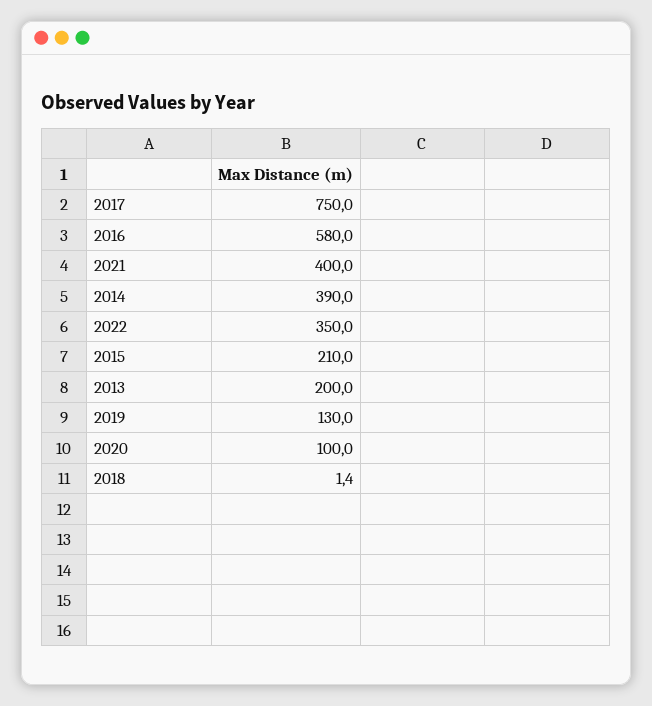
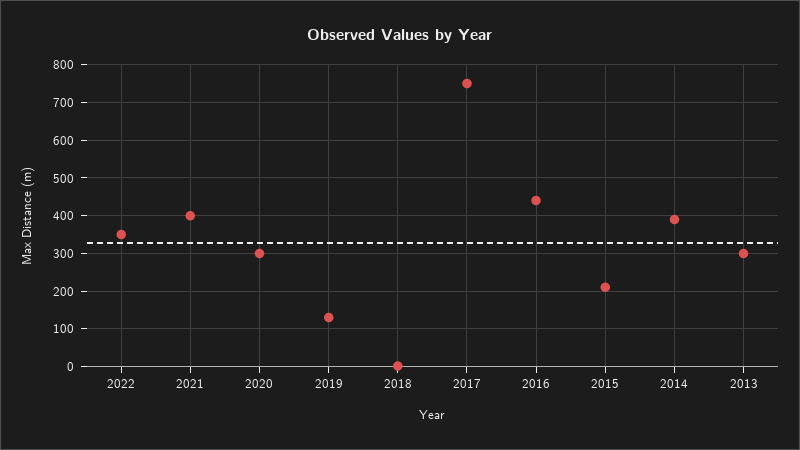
  {
    "2017": 750,
-   "2016": 580,
+   "2016": 440,
    "2021": 400,
    "2014": 390,
    "2022": 350,
    "2015": 210,
-   "2013": 200,
+   "2013": 300,
    "2019": 130,
-   "2020": 100,
+   "2020": 300,
    "2018": 1.4
  }

